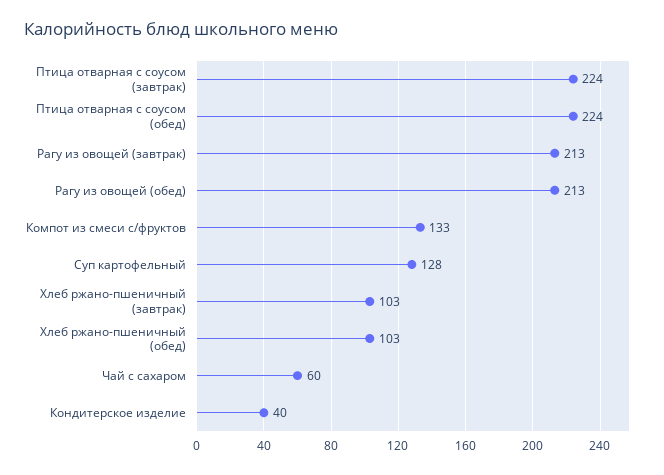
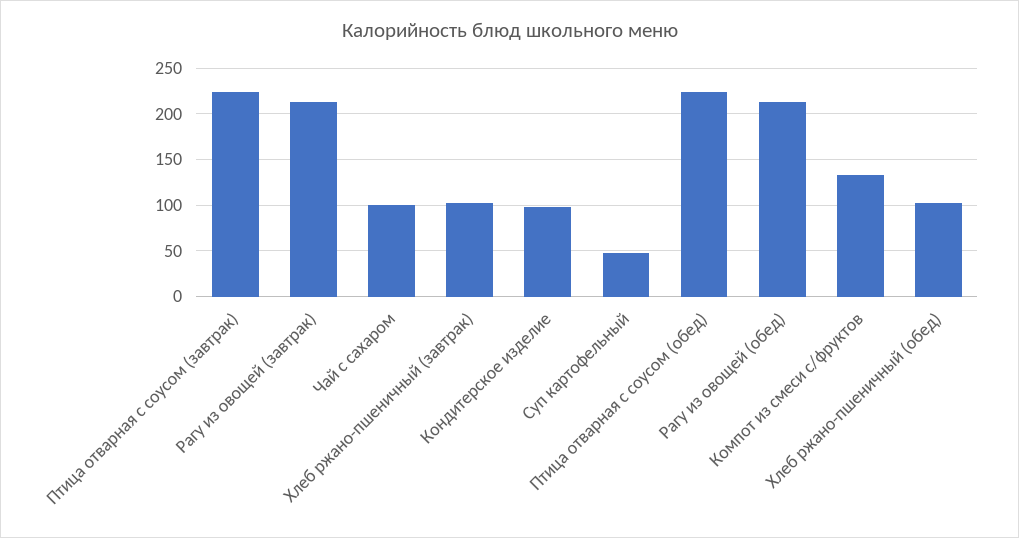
  {
    "Птица отварная с соусом (завтрак)": 224,
    "Птица отварная с соусом (обед)": 224,
    "Рагу из овощей (завтрак)": 213,
    "Рагу из овощей (обед)": 213,
    "Компот из смеси с/фруктов": 133,
-   "Суп картофельный": 128,
+   "Суп картофельный": 50,
    "Хлеб ржано-пшеничный (завтрак)": 103,
    "Хлеб ржано-пшеничный (обед)": 103,
-   "Чай с сахаром": 60,
+   "Чай с сахаром": 100,
-   "Кондитерское изделие": 40
+   "Кондитерское изделие": 100
  }

